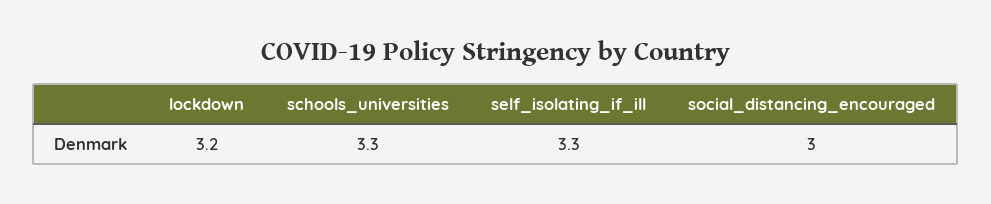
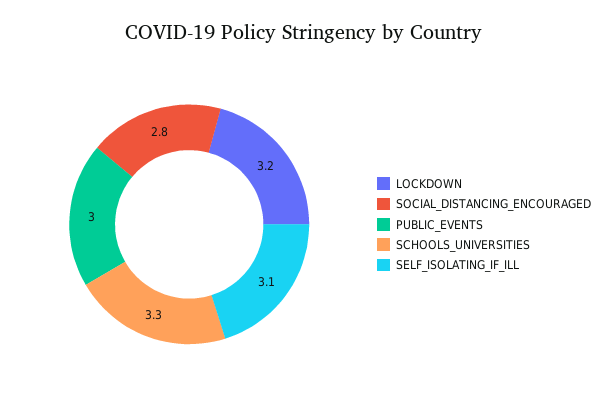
  {
    "lockdown": 3.2,
    "schools_universities": 3.3,
-   "self_isolating_if_ill": 3.3,
+   "self_isolating_if_ill": 3.1,
-   "social_distancing_encouraged": 3
+   "social_distancing_encouraged": 2.8,
+   "PUBLIC_EVENTS": 3
  }

